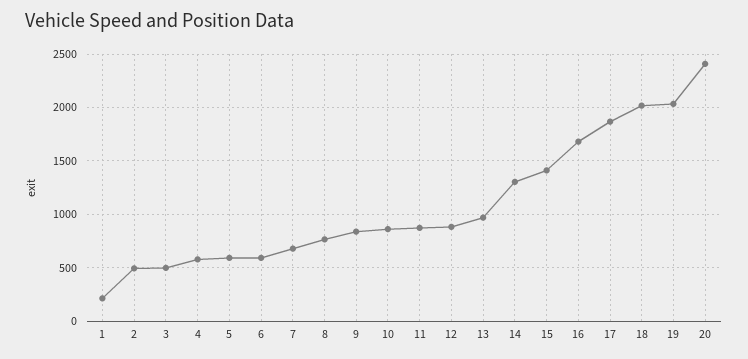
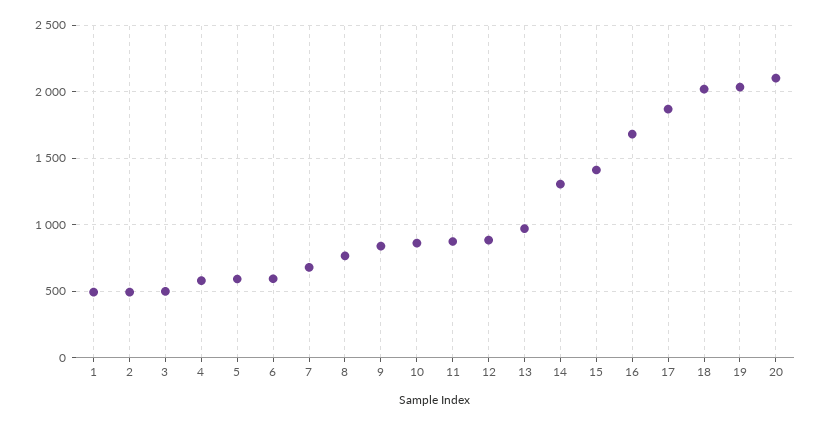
  {
-   "1": 200,
+   "1": 500,
    "2": 500,
    "3": 500,
    "4": 600,
    "5": 600,
    "6": 600,
    "7": 700,
    "8": 750,
    "9": 850,
    "10": 850,
    "11": 850,
    "12": 900,
    "13": 950,
    "14": 1300,
    "15": 1400,
    "16": 1700,
    "17": 1850,
    "18": 2000,
    "19": 2050,
-   "20": 2400
+   "20": 2100
  }

